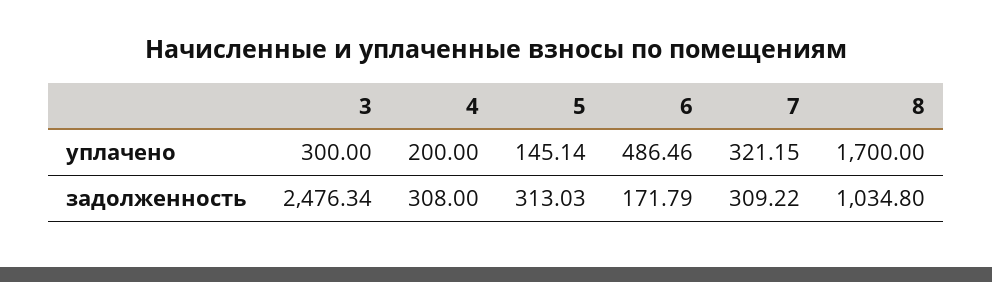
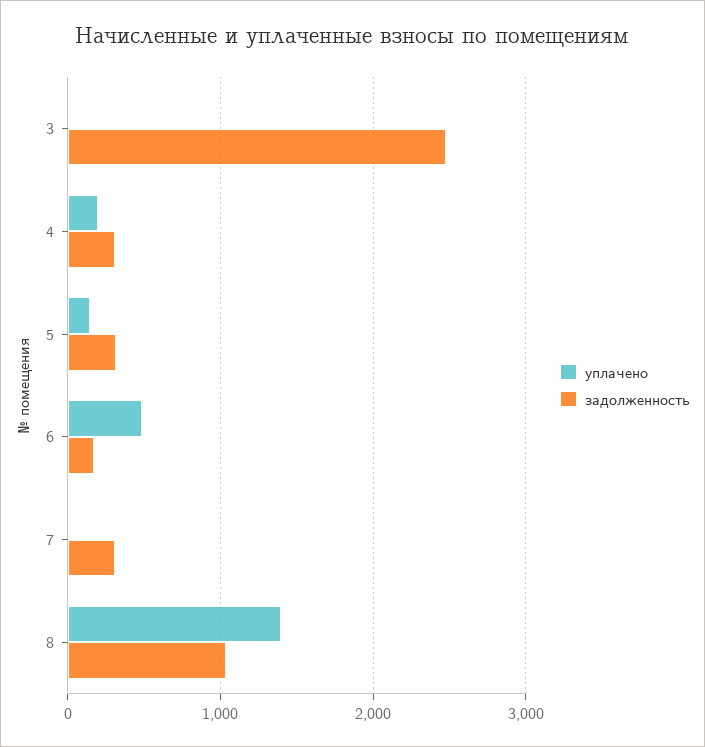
  {
    "уплачено": {
-     "3": 300,
+     "3": 0,
      "4": 200,
      "5": 145.14,
      "6": 486.46,
-     "7": 321.15,
+     "7": 0,
-     "8": 1700
+     "8": 1400
    },
    "задолженность": {
      "3": 2476.34,
      "4": 308,
      "5": 313.03,
      "6": 171.79,
      "7": 309.22,
      "8": 1034.8
    }
  }

